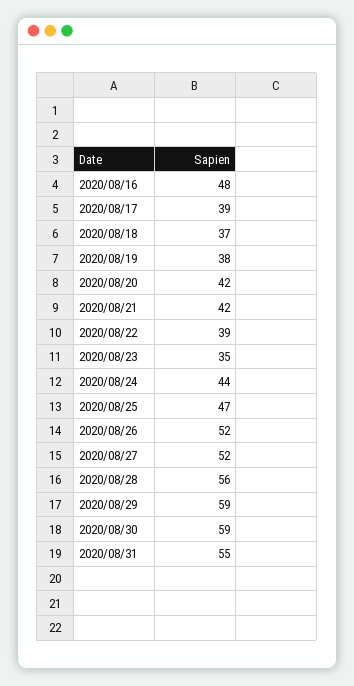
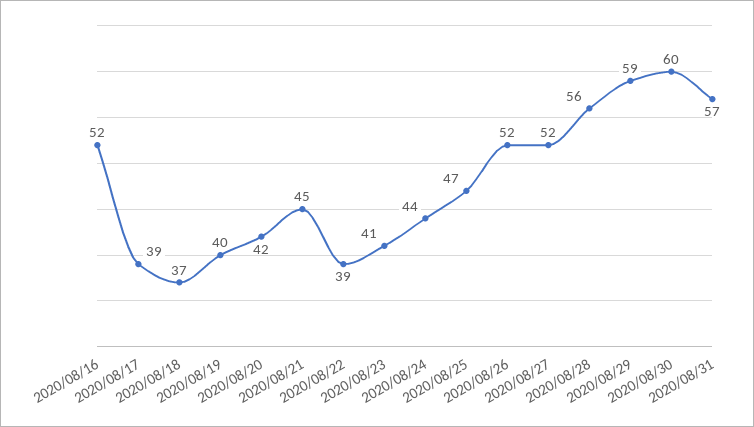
  {
-   "2020/08/16": 48,
+   "2020/08/16": 52,
    "2020/08/17": 39,
    "2020/08/18": 37,
-   "2020/08/19": 38,
+   "2020/08/19": 40,
    "2020/08/20": 42,
-   "2020/08/21": 42,
+   "2020/08/21": 45,
    "2020/08/22": 39,
-   "2020/08/23": 35,
+   "2020/08/23": 41,
    "2020/08/24": 44,
    "2020/08/25": 47,
    "2020/08/26": 52,
    "2020/08/27": 52,
    "2020/08/28": 56,
    "2020/08/29": 59,
-   "2020/08/30": 59,
+   "2020/08/30": 60,
-   "2020/08/31": 55
+   "2020/08/31": 57
  }

